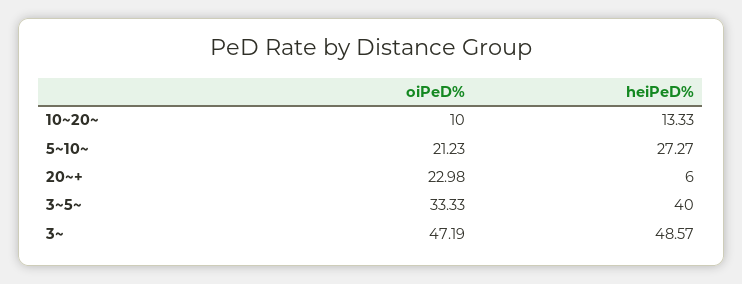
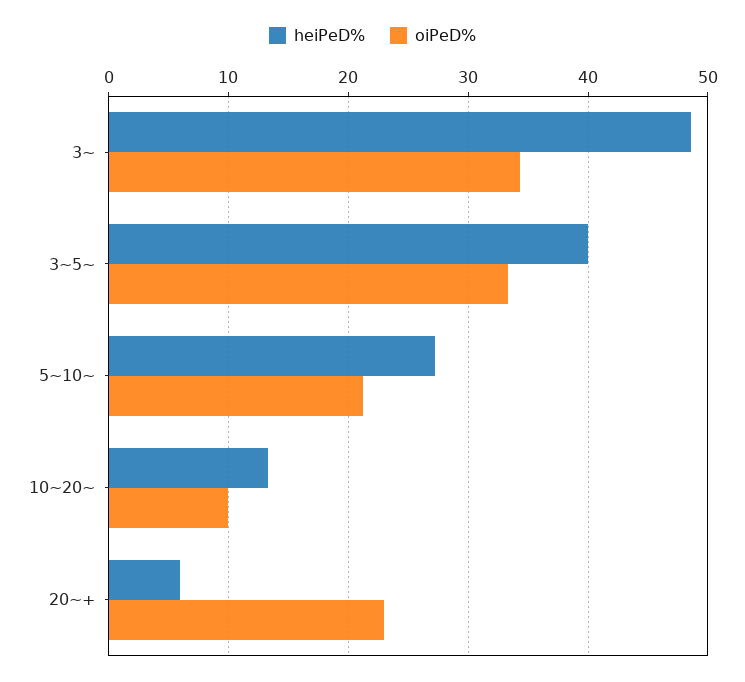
  {
    "oiPeD%": {
      "10~20~": 10,
      "5~10~": 21.23,
      "20~+": 22.98,
      "3~5~": 33.33,
-     "3~": 47.19
+     "3~": 34
    },
    "heiPeD%": {
      "10~20~": 13.33,
      "5~10~": 27.27,
      "20~+": 6,
      "3~5~": 40,
      "3~": 48.57
    }
  }

